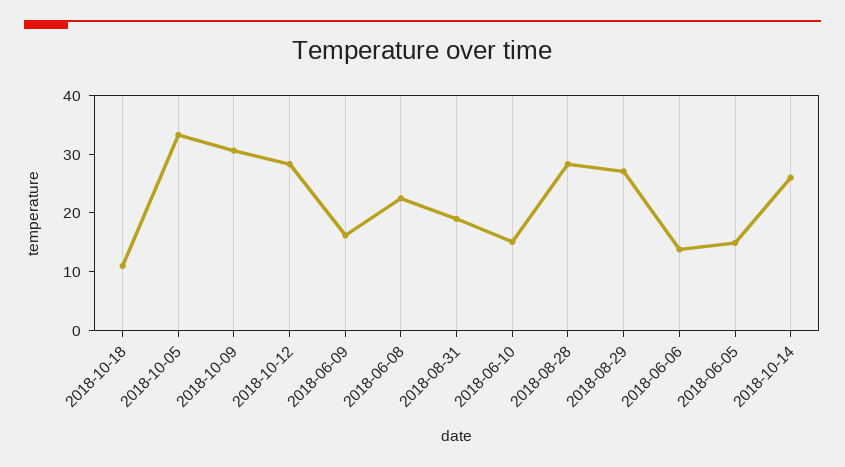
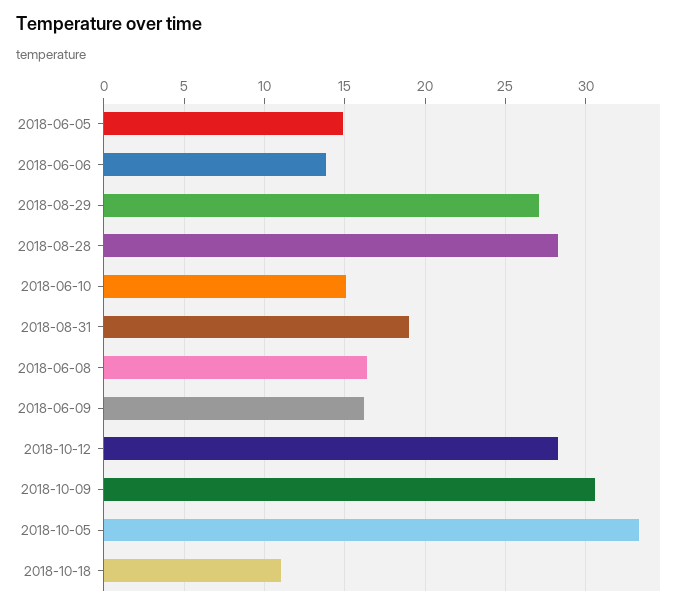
  {
    "2018-10-18": 11,
    "2018-10-05": 33.5,
    "2018-10-09": 30.5,
    "2018-10-12": 28.5,
    "2018-06-09": 16,
-   "2018-06-08": 22,
+   "2018-06-08": 16.5,
    "2018-08-31": 19,
    "2018-06-10": 15,
    "2018-08-28": 28.5,
    "2018-08-29": 27,
    "2018-06-06": 14,
-   "2018-06-05": 15,
+   "2018-06-05": 15
-   "2018-10-14": 26
  }

